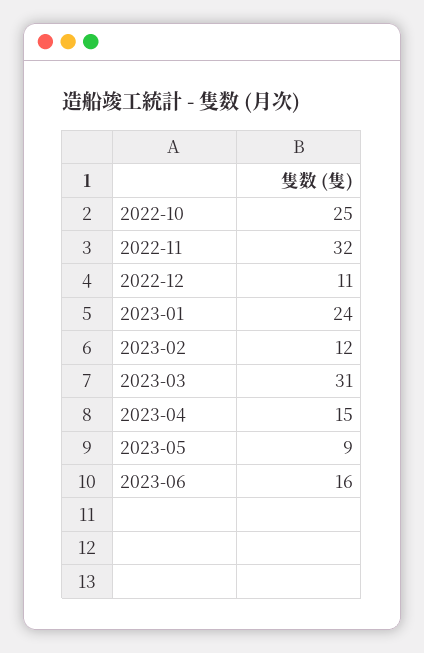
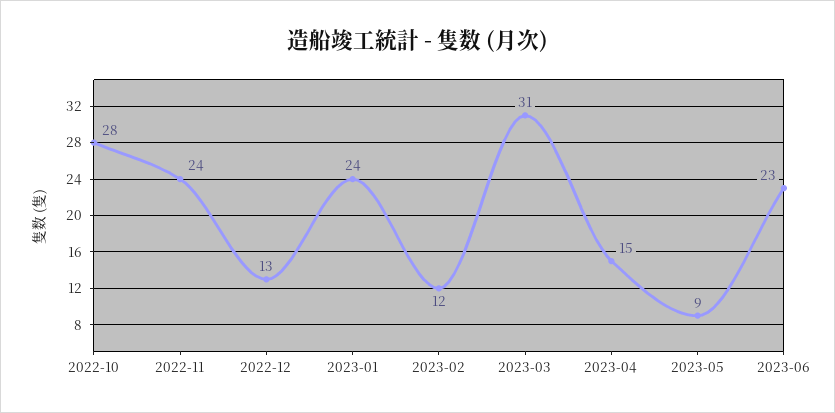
  {
-   "2022-10": 25,
+   "2022-10": 28,
-   "2022-11": 32,
+   "2022-11": 24,
-   "2022-12": 11,
+   "2022-12": 13,
    "2023-01": 24,
    "2023-02": 12,
    "2023-03": 31,
    "2023-04": 15,
    "2023-05": 9,
-   "2023-06": 16
+   "2023-06": 23
  }

